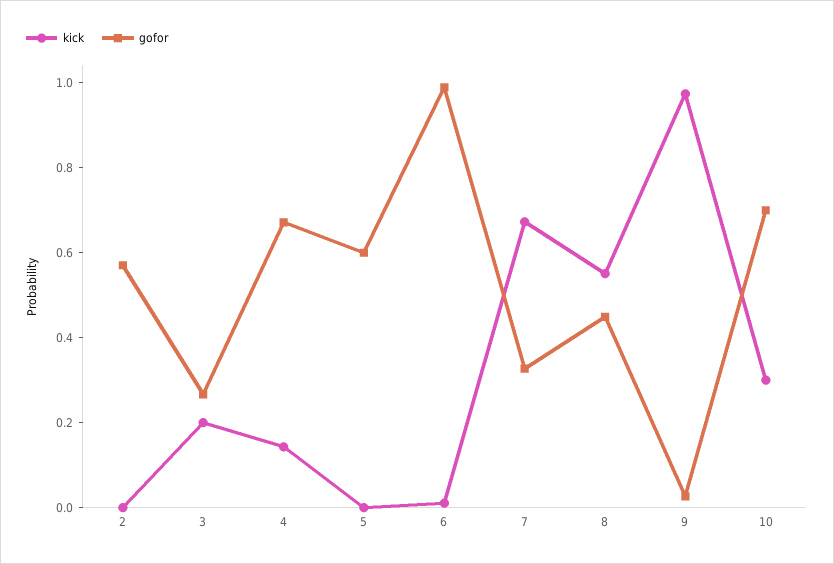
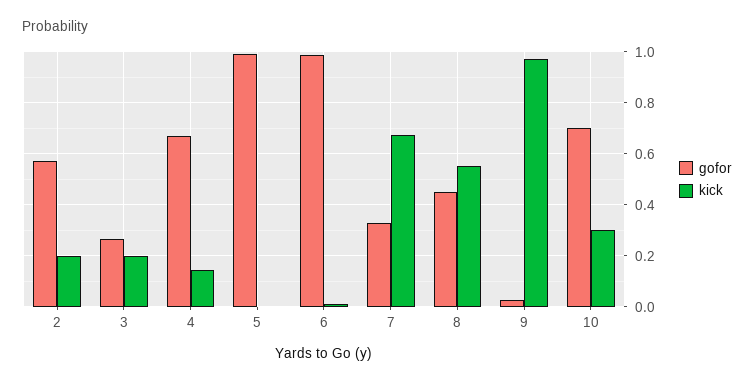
  {
    "kick": {
-     "2": 0,
+     "2": 0.2,
      "3": 0.2,
      "4": 0.15,
      "5": 0,
      "6": 0,
      "7": 0.675,
      "8": 0.55,
      "9": 0.975,
      "10": 0.3
    },
    "gofor": {
      "2": 0.575,
      "3": 0.275,
      "4": 0.675,
-     "5": 0.6,
+     "5": 1,
      "6": 1,
      "7": 0.325,
      "8": 0.45,
      "9": 0.025,
      "10": 0.7
    }
  }

